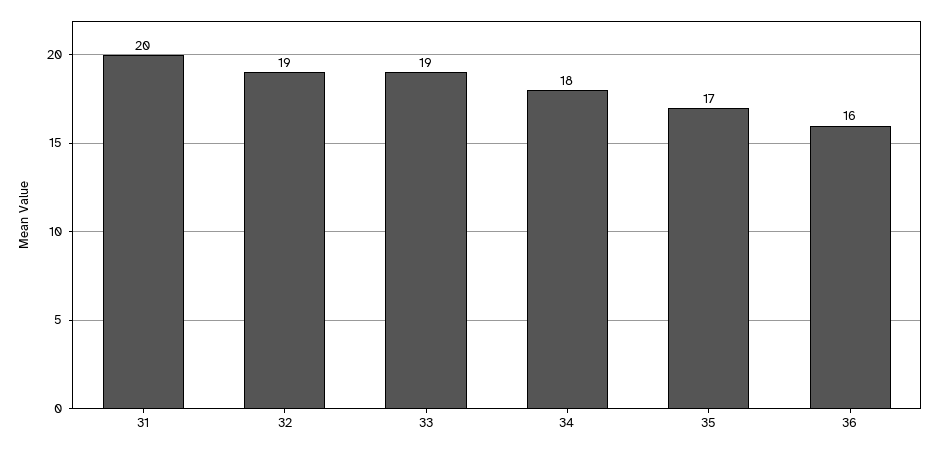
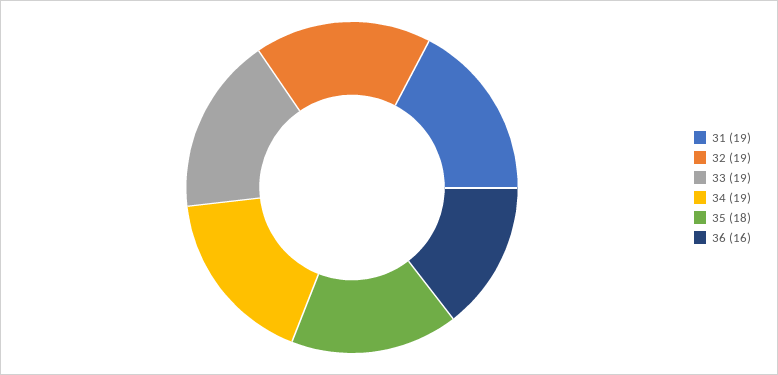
  {
-   "31": 20,
+   "31": 19,
    "32": 19,
    "33": 19,
-   "34": 18,
+   "34": 19,
-   "35": 17,
+   "35": 18,
    "36": 16
  }

